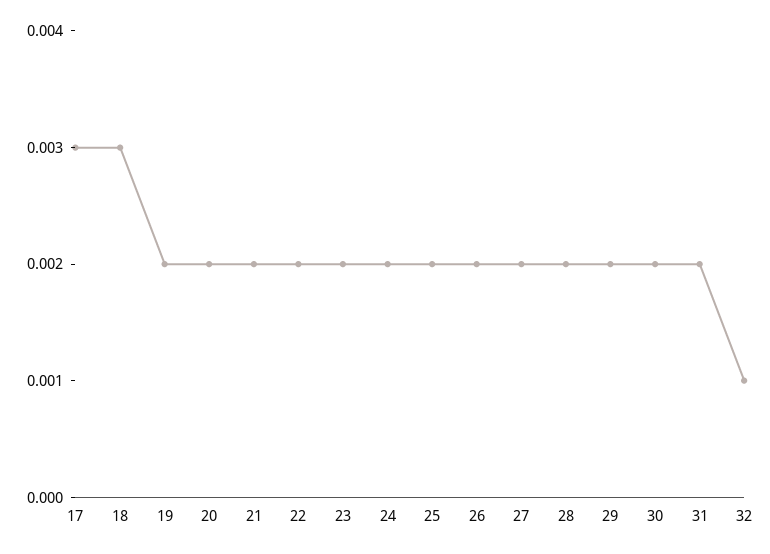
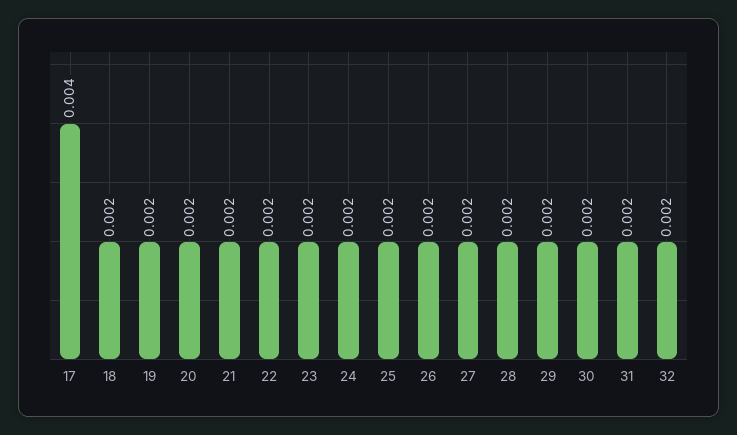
  {
-   "17": 0.003,
+   "17": 0.004,
-   "18": 0.003,
+   "18": 0.002,
    "19": 0.002,
    "20": 0.002,
    "21": 0.002,
    "22": 0.002,
    "23": 0.002,
    "24": 0.002,
    "25": 0.002,
    "26": 0.002,
    "27": 0.002,
    "28": 0.002,
    "29": 0.002,
    "30": 0.002,
    "31": 0.002,
-   "32": 0.001
+   "32": 0.002
  }

